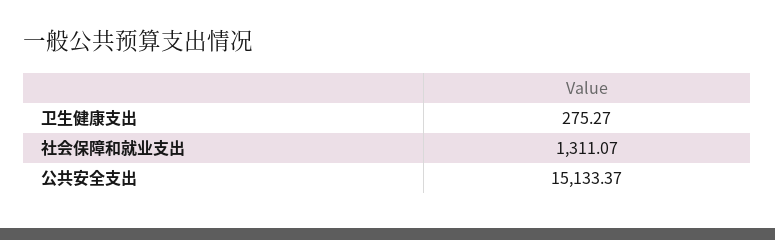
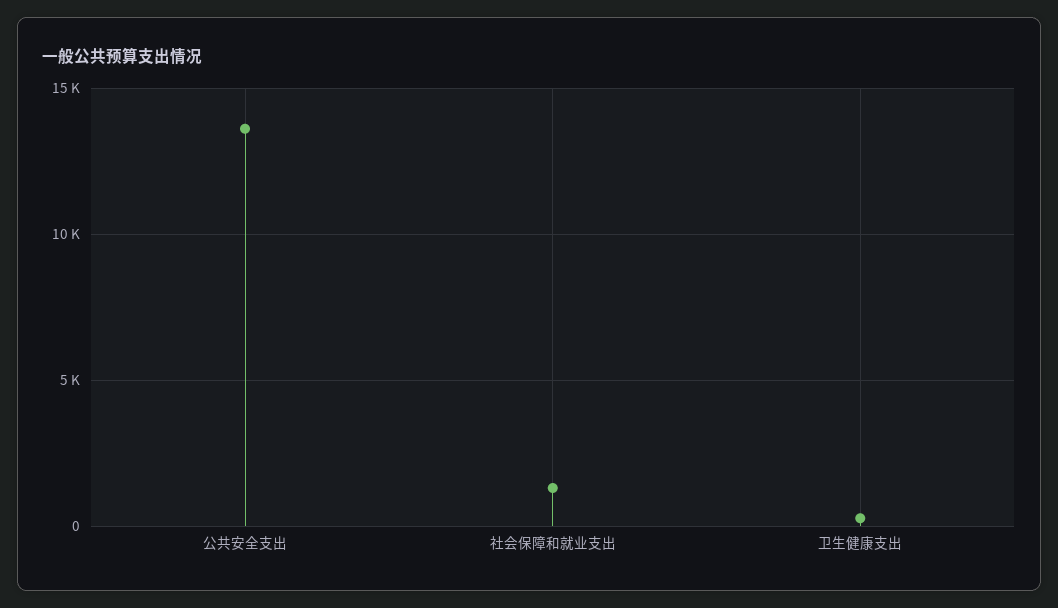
  {
    "卫生健康支出": 275.27,
    "社会保障和就业支出": 1311.07,
-   "公共安全支出": 15133.37
+   "公共安全支出": 13500
  }

